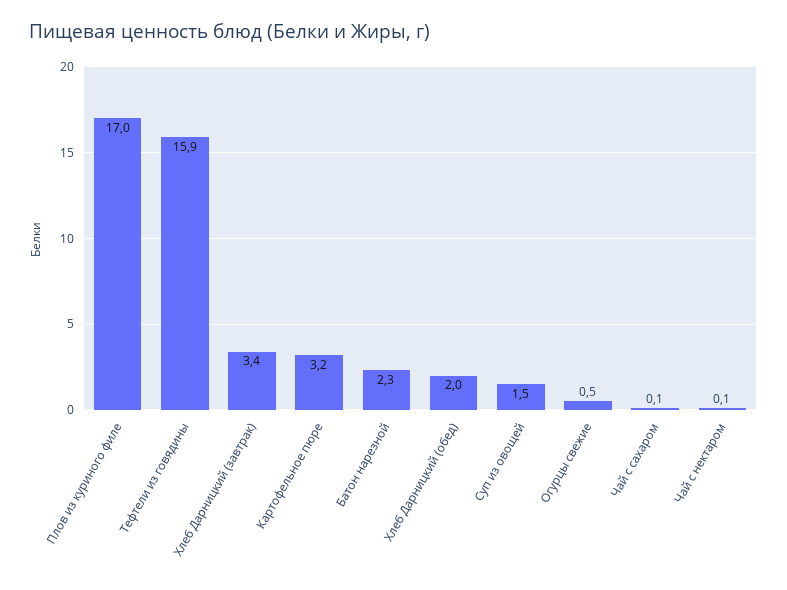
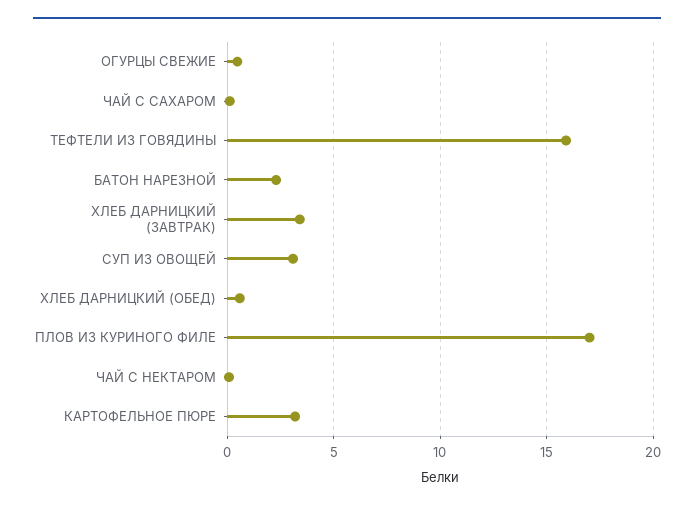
  {
    "Плов из куриного филе": 17,
    "Тефтели из говядины": 15.9,
    "Хлеб Дарницкий (завтрак)": 3.4,
    "Картофельное пюре": 3.2,
    "Батон нарезной": 2.3,
-   "Хлеб Дарницкий (обед)": 2,
+   "Хлеб Дарницкий (обед)": 0.5,
-   "Суп из овощей": 1.5,
+   "Суп из овощей": 3,
    "Огурцы свежие": 0.5,
    "Чай с сахаром": 0.1,
    "Чай с нектаром": 0.1
  }

